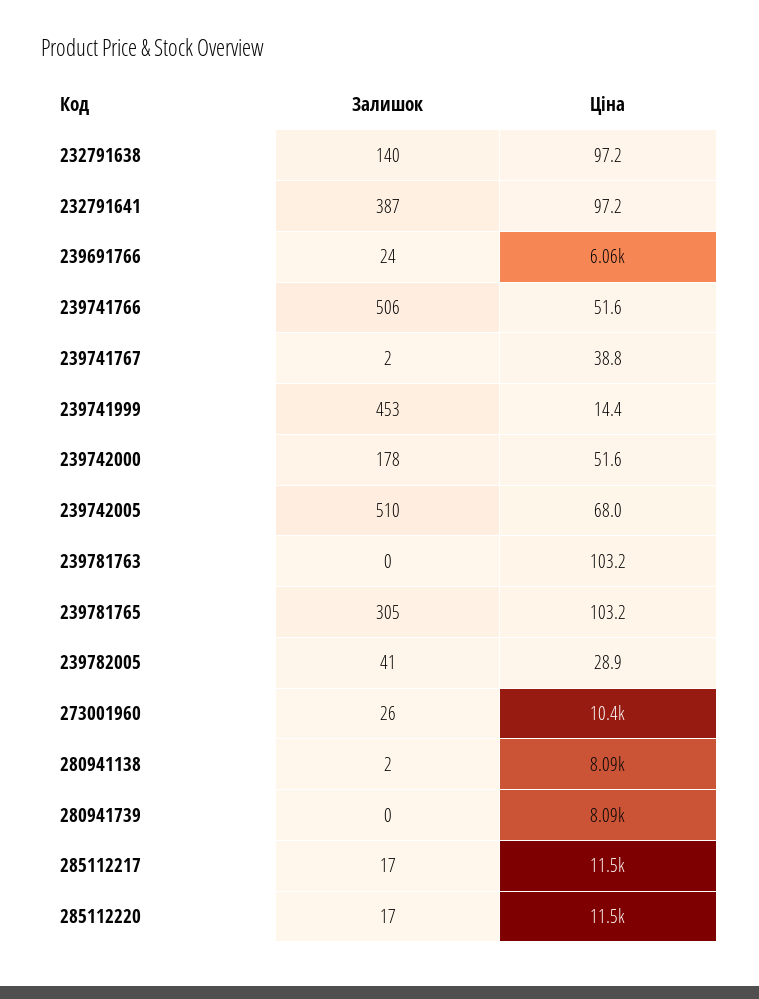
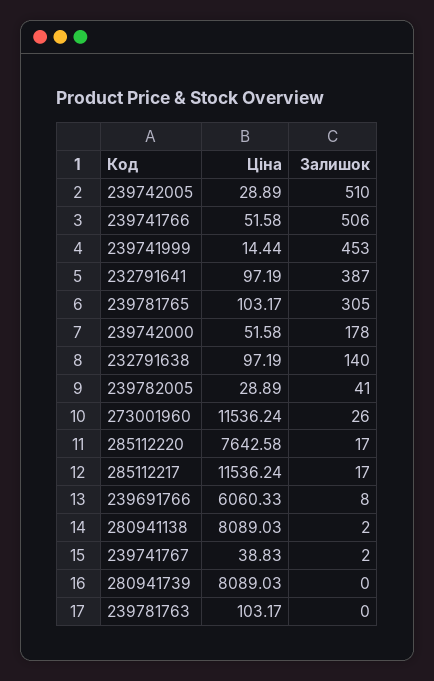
  {
    "Залишок": {
      "232791638": 140,
      "232791641": 387,
-     "239691766": 24,
+     "239691766": 8,
      "239741766": 506,
      "239741767": 2,
      "239741999": 453,
      "239742000": 178,
      "239742005": 510,
      "239781763": 0,
      "239781765": 305,
      "239782005": 41,
      "273001960": 26,
      "280941138": 2,
      "280941739": 0,
      "285112217": 17,
      "285112220": 17
    },
    "Ціна": {
      "232791638": 97.19,
      "232791641": 97.19,
      "239691766": 6060.33,
      "239741766": 51.58,
      "239741767": 38.83,
      "239741999": 14.44,
      "239742000": 51.58,
-     "239742005": 68,
+     "239742005": 28.89,
      "239781763": 103.17,
      "239781765": 103.17,
      "239782005": 28.89,
-     "273001960": 10400,
+     "273001960": 11536.24,
      "280941138": 8089.03,
      "280941739": 8089.03,
      "285112217": 11536.24,
-     "285112220": 11500
+     "285112220": 7642.58
    }
  }

